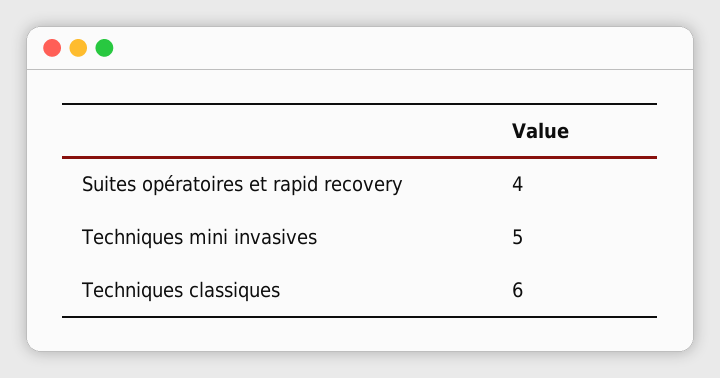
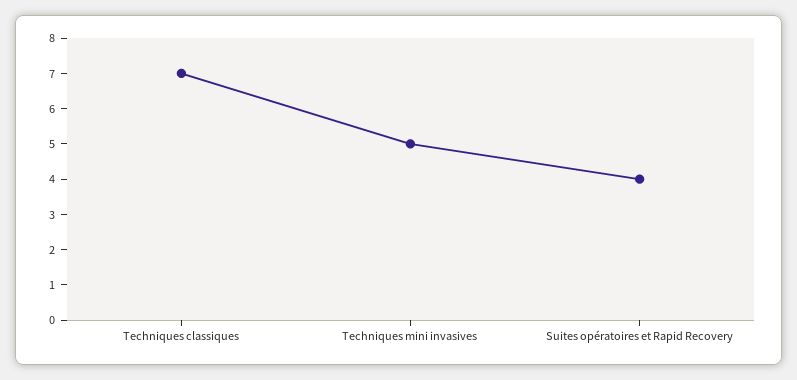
  {
    "Suites opératoires et rapid recovery": 4,
    "Techniques mini invasives": 5,
-   "Techniques classiques": 6
+   "Techniques classiques": 7
  }

